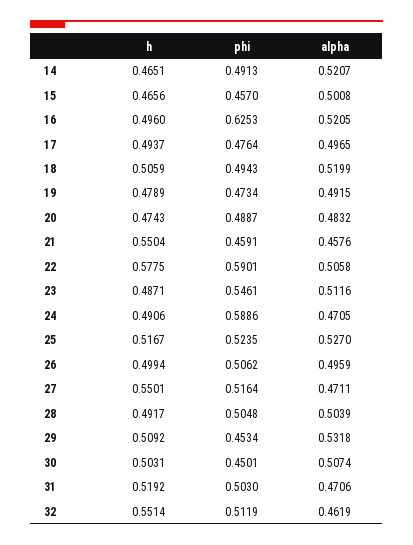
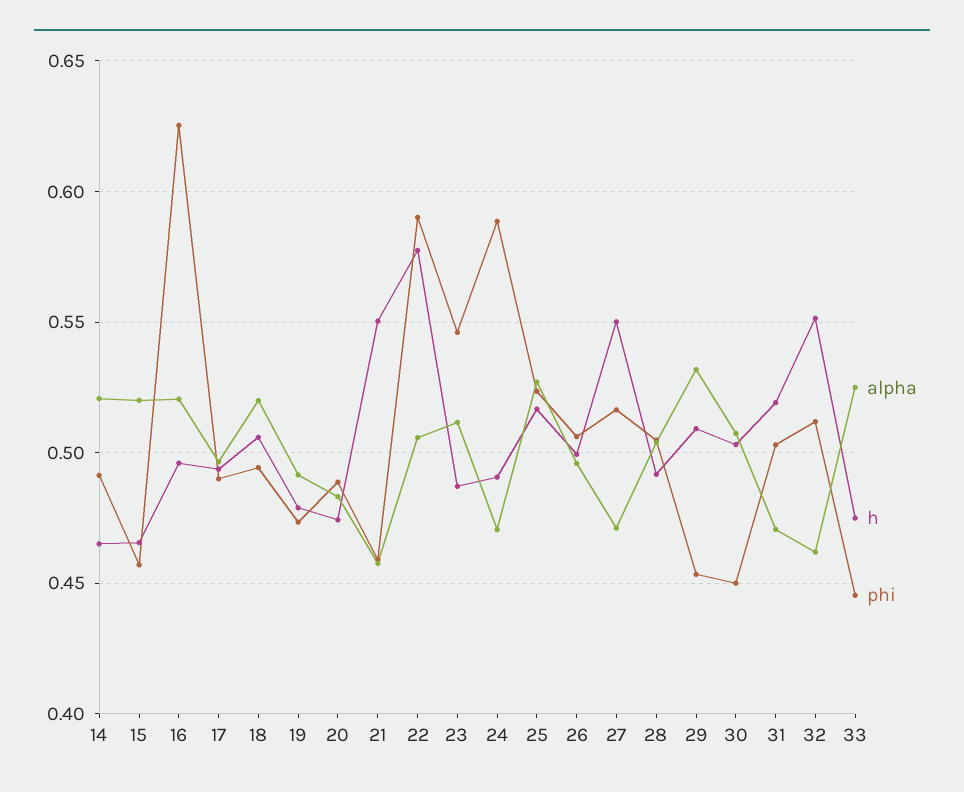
  {
    "h": {
      "14": 0.4651,
      "15": 0.4656,
      "16": 0.496,
      "17": 0.4937,
      "18": 0.5059,
      "19": 0.4789,
      "20": 0.4743,
      "21": 0.5504,
      "22": 0.5775,
      "23": 0.4871,
      "24": 0.4906,
      "25": 0.5167,
      "26": 0.4994,
      "27": 0.5501,
      "28": 0.4917,
      "29": 0.5092,
      "30": 0.5031,
      "31": 0.5192,
-     "32": 0.5514
+     "32": 0.5514,
+     "33": 0.475
    },
    "phi": {
      "14": 0.4913,
      "15": 0.457,
      "16": 0.6253,
-     "17": 0.4764,
+     "17": 0.49,
      "18": 0.4943,
      "19": 0.4734,
      "20": 0.4887,
      "21": 0.4591,
      "22": 0.5901,
      "23": 0.5461,
      "24": 0.5886,
      "25": 0.5235,
      "26": 0.5062,
      "27": 0.5164,
      "28": 0.5048,
      "29": 0.4534,
      "30": 0.4501,
      "31": 0.503,
-     "32": 0.5119
+     "32": 0.5119,
+     "33": 0.445
    },
    "alpha": {
      "14": 0.5207,
-     "15": 0.5008,
+     "15": 0.52,
      "16": 0.5205,
      "17": 0.4965,
      "18": 0.5199,
      "19": 0.4915,
      "20": 0.4832,
      "21": 0.4576,
      "22": 0.5058,
      "23": 0.5116,
      "24": 0.4705,
      "25": 0.527,
      "26": 0.4959,
      "27": 0.4711,
      "28": 0.5039,
      "29": 0.5318,
      "30": 0.5074,
      "31": 0.4706,
-     "32": 0.4619
+     "32": 0.4619,
+     "33": 0.525
    }
  }

